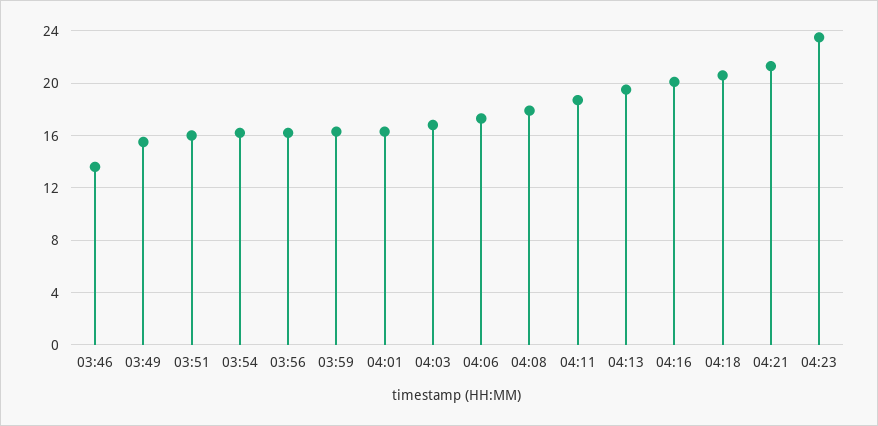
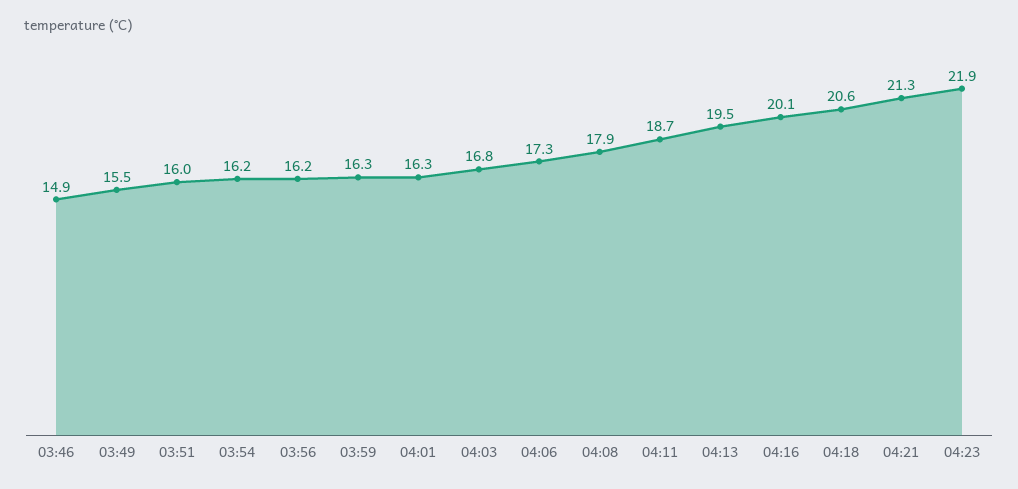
  {
-   "03:46": 13.5,
+   "03:46": 14.9,
    "03:49": 15.5,
    "03:51": 16,
    "03:54": 16.2,
    "03:56": 16.2,
    "03:59": 16.3,
    "04:01": 16.3,
    "04:03": 16.8,
    "04:06": 17.3,
    "04:08": 17.9,
    "04:11": 18.7,
    "04:13": 19.5,
    "04:16": 20.1,
    "04:18": 20.6,
    "04:21": 21.3,
-   "04:23": 23.5
+   "04:23": 21.9
  }

